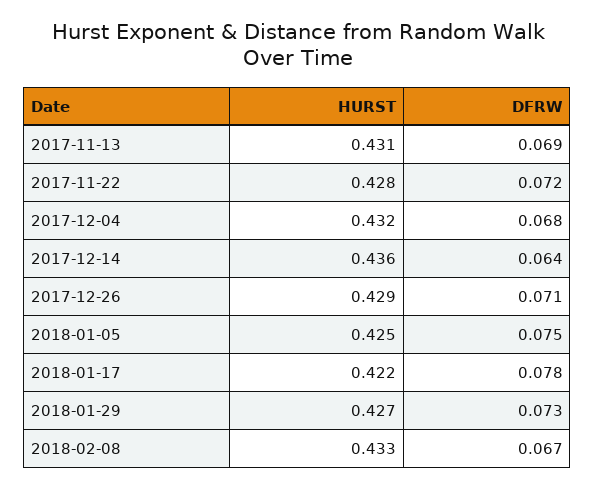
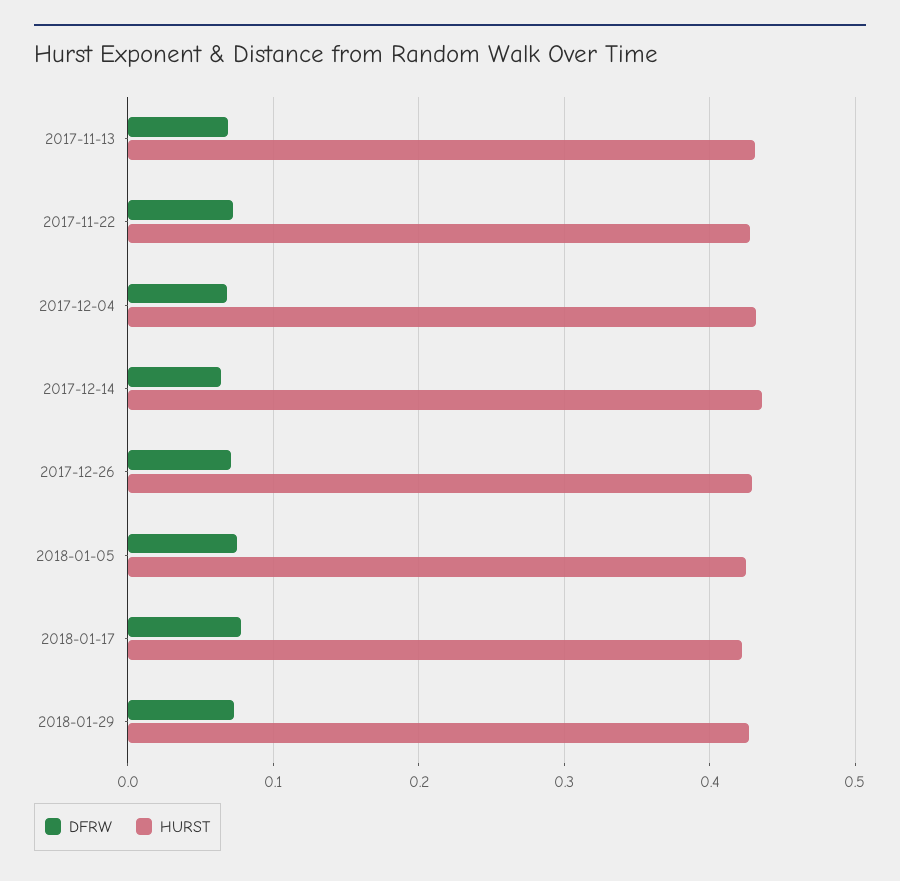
  {
    "HURST": {
      "2017-11-13": 0.431,
      "2017-11-22": 0.428,
      "2017-12-04": 0.432,
      "2017-12-14": 0.436,
      "2017-12-26": 0.429,
      "2018-01-05": 0.425,
      "2018-01-17": 0.422,
-     "2018-01-29": 0.427,
+     "2018-01-29": 0.427
-     "2018-02-08": 0.433
    },
    "DFRW": {
      "2017-11-13": 0.069,
      "2017-11-22": 0.072,
      "2017-12-04": 0.068,
      "2017-12-14": 0.064,
      "2017-12-26": 0.071,
      "2018-01-05": 0.075,
      "2018-01-17": 0.078,
-     "2018-01-29": 0.073,
+     "2018-01-29": 0.073
-     "2018-02-08": 0.067
    }
  }

